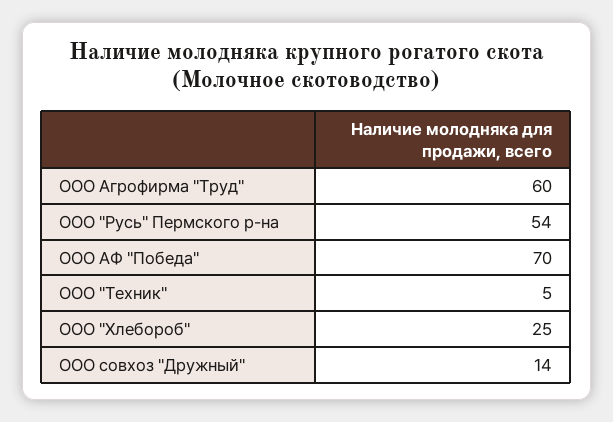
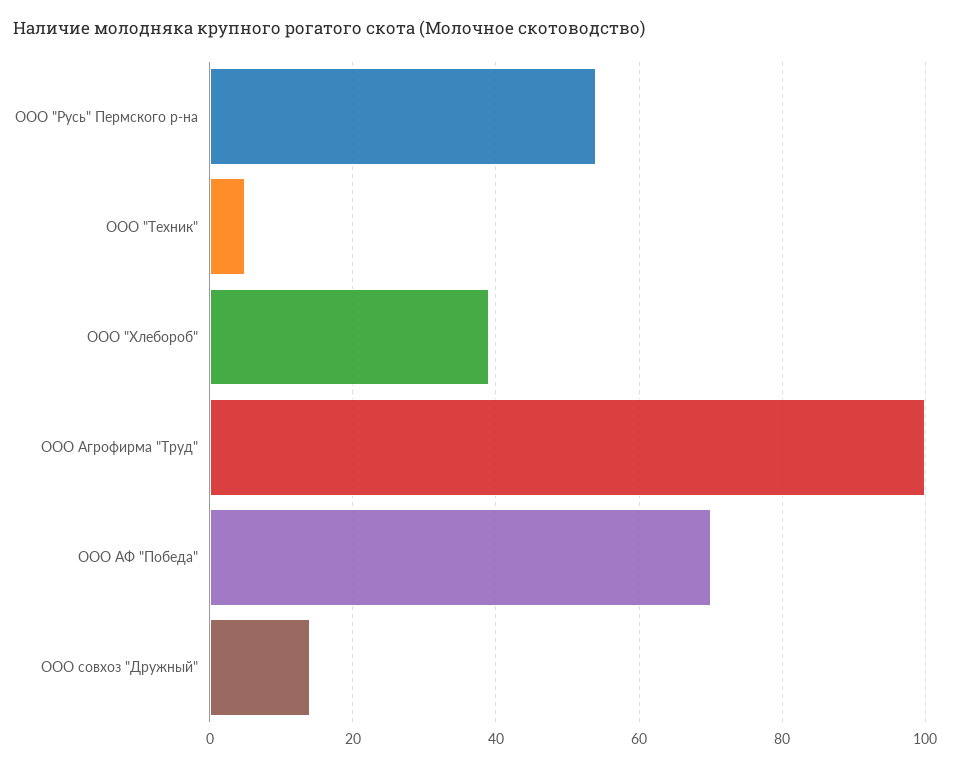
  {
-   "ООО Агрофирма \"Труд\"": 60,
+   "ООО Агрофирма \"Труд\"": 100,
    "ООО \"Русь\" Пермского р-на": 54,
    "ООО АФ \"Победа\"": 70,
    "ООО \"Техник\"": 5,
-   "ООО \"Хлебороб\"": 25,
+   "ООО \"Хлебороб\"": 40,
    "ООО совхоз \"Дружный\"": 14
  }

